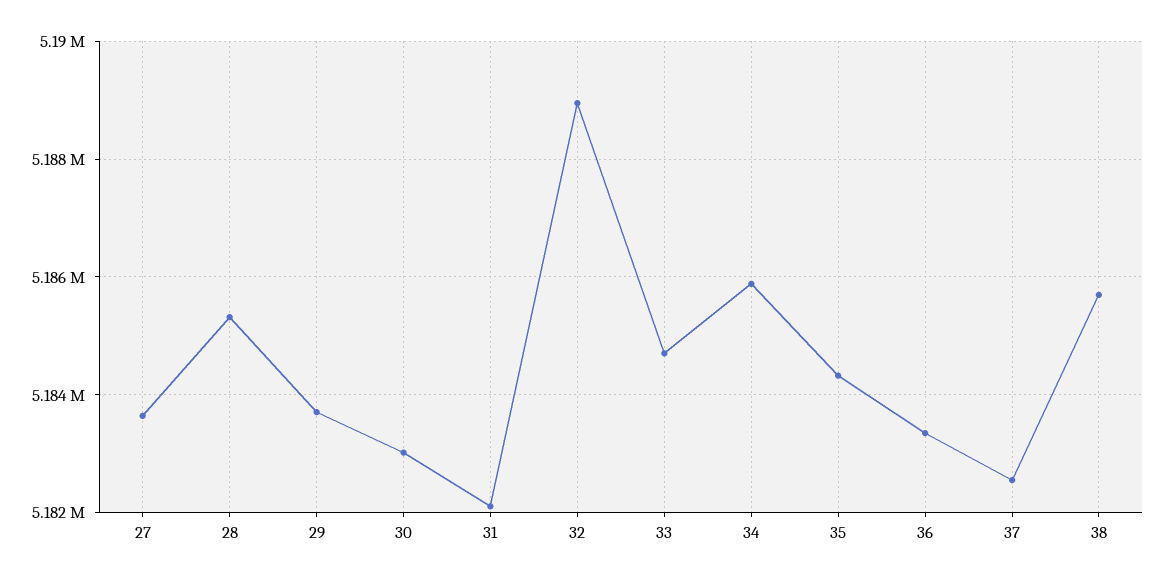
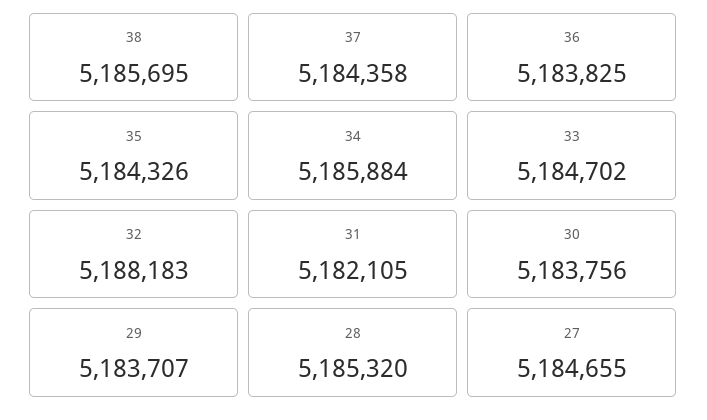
  {
-   "27": 5183600,
+   "27": 5184655,
    "28": 5185320,
    "29": 5183707,
-   "30": 5183000,
+   "30": 5183756,
    "31": 5182105,
-   "32": 5189000,
+   "32": 5188183,
    "33": 5184702,
    "34": 5185884,
    "35": 5184326,
-   "36": 5183400,
+   "36": 5183825,
-   "37": 5182600,
+   "37": 5184358,
    "38": 5185695
  }

